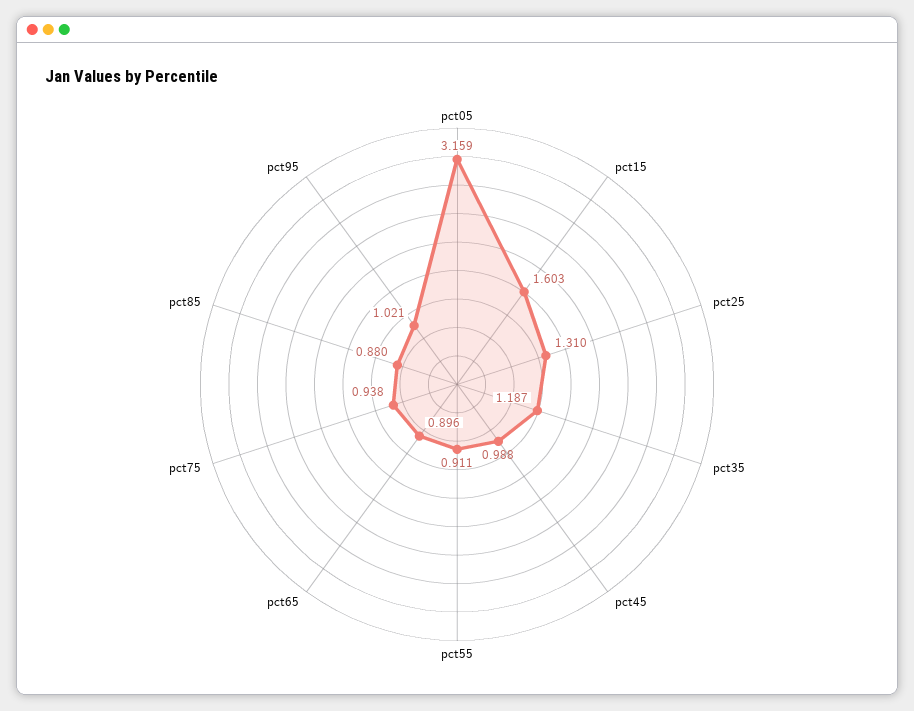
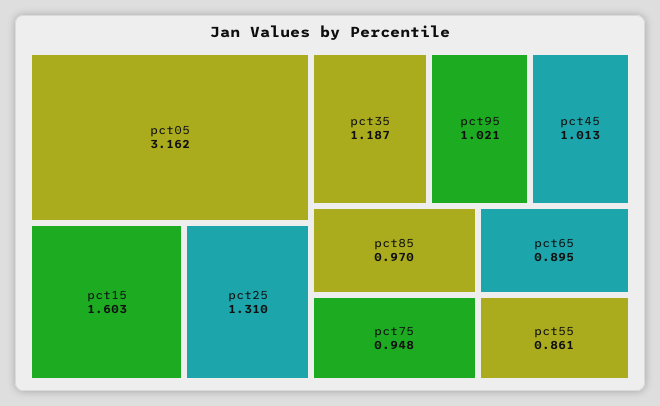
  {
-   "pct05": 3.159,
+   "pct05": 3.162,
    "pct15": 1.603,
    "pct25": 1.31,
    "pct35": 1.187,
-   "pct45": 0.988,
+   "pct45": 1.013,
-   "pct55": 0.911,
+   "pct55": 0.861,
-   "pct65": 0.896,
+   "pct65": 0.895,
-   "pct75": 0.938,
+   "pct75": 0.948,
-   "pct85": 0.88,
+   "pct85": 0.97,
    "pct95": 1.021
  }

